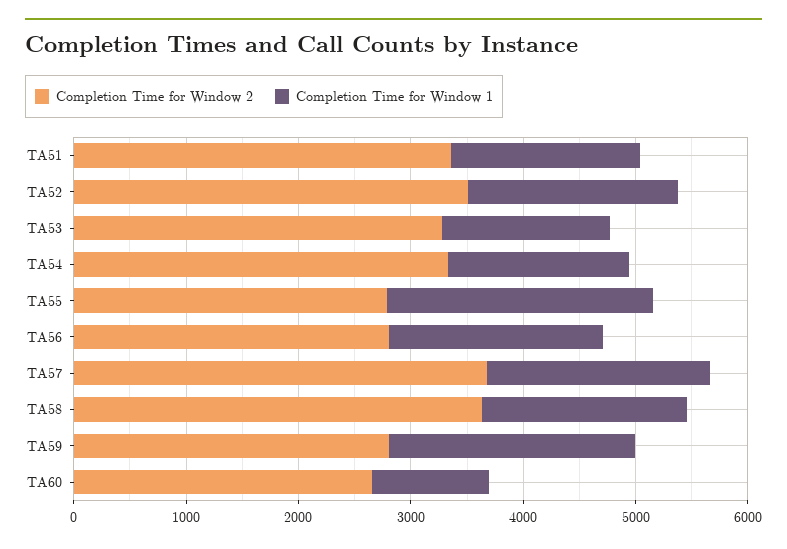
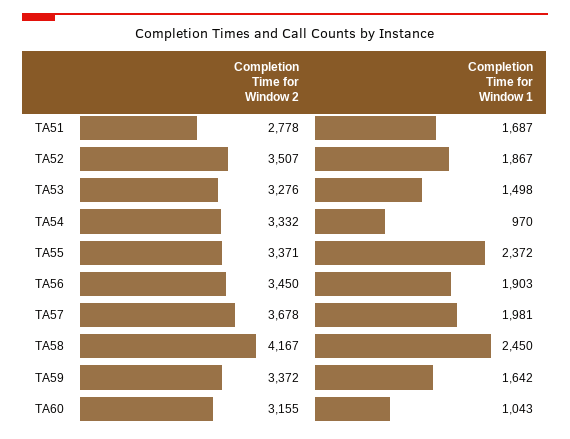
  {
    "Completion Time for Window 2": {
-     "TA51": 3400,
+     "TA51": 2778,
      "TA52": 3507,
      "TA53": 3276,
      "TA54": 3332,
-     "TA55": 2800,
+     "TA55": 3371,
-     "TA56": 2800,
+     "TA56": 3450,
      "TA57": 3678,
-     "TA58": 3600,
+     "TA58": 4167,
-     "TA59": 2800,
+     "TA59": 3372,
-     "TA60": 2600
+     "TA60": 3155
    },
    "Completion Time for Window 1": {
      "TA51": 1687,
      "TA52": 1867,
      "TA53": 1498,
-     "TA54": 1600,
+     "TA54": 970,
      "TA55": 2372,
      "TA56": 1903,
      "TA57": 1981,
-     "TA58": 1800,
+     "TA58": 2450,
-     "TA59": 2200,
+     "TA59": 1642,
      "TA60": 1043
    }
  }

